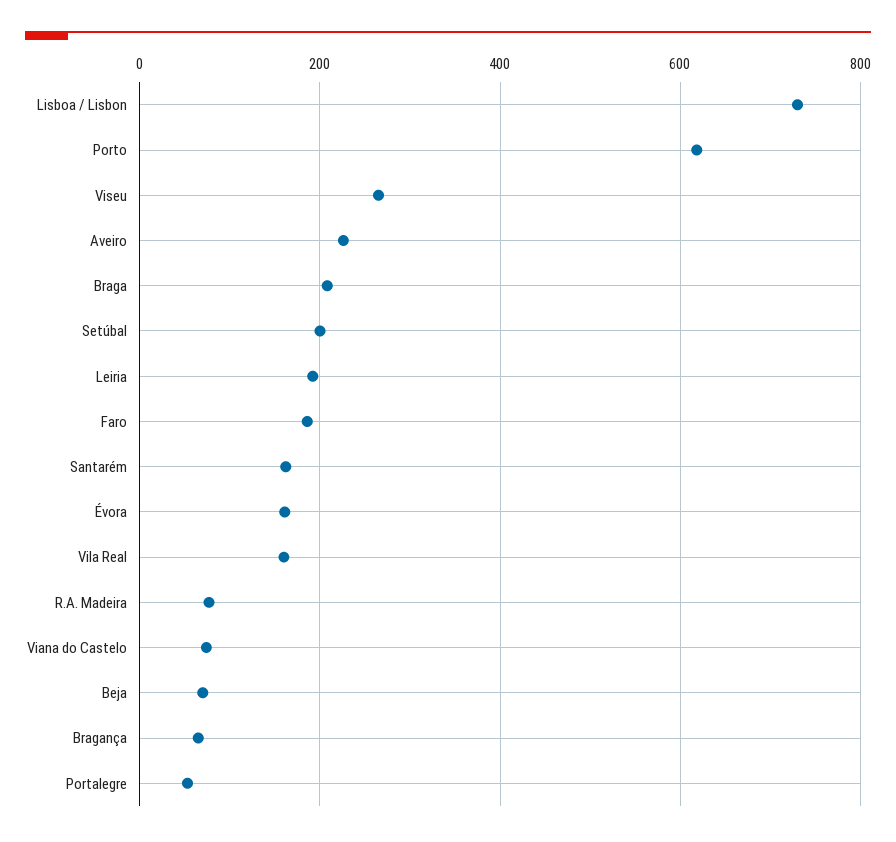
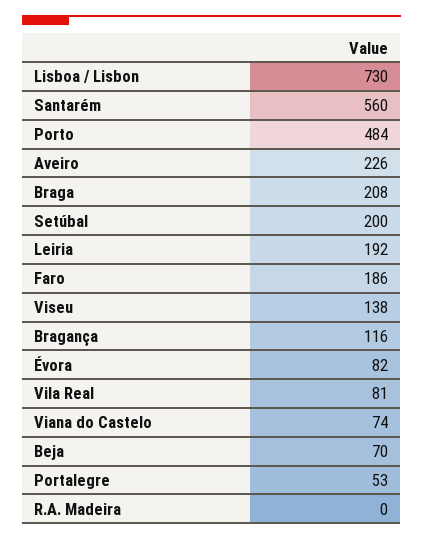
  {
    "Lisboa / Lisbon": 730,
-   "Porto": 620,
+   "Porto": 484,
-   "Viseu": 260,
+   "Viseu": 138,
    "Aveiro": 226,
    "Braga": 208,
    "Setúbal": 200,
    "Leiria": 192,
    "Faro": 186,
-   "Santarém": 160,
+   "Santarém": 560,
-   "Évora": 160,
+   "Évora": 82,
-   "Vila Real": 160,
+   "Vila Real": 81,
-   "R.A. Madeira": 80,
+   "R.A. Madeira": 0,
    "Viana do Castelo": 74,
    "Beja": 70,
-   "Bragança": 60,
+   "Bragança": 116,
    "Portalegre": 53
  }

